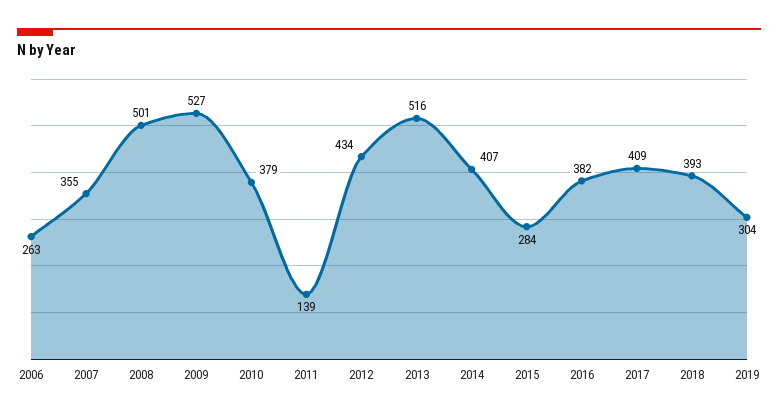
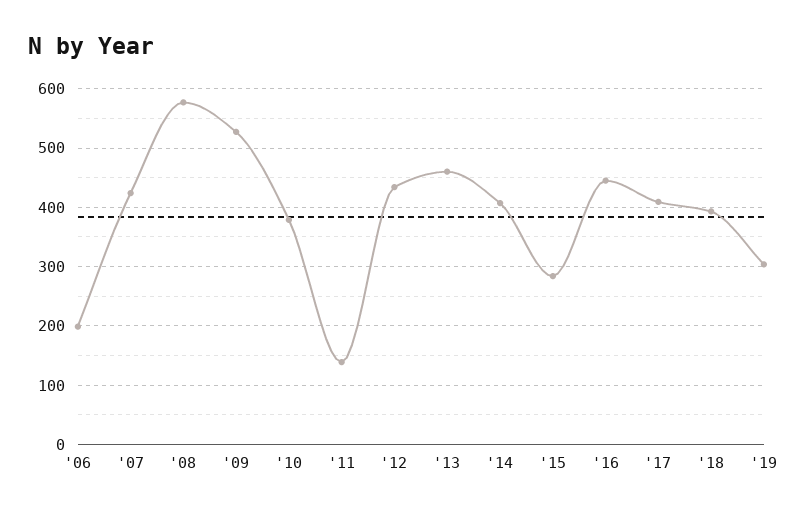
  {
-   "2006": 263,
+   "2006": 200,
-   "2007": 355,
+   "2007": 420,
-   "2008": 501,
+   "2008": 580,
    "2009": 527,
    "2010": 379,
    "2011": 139,
    "2012": 434,
-   "2013": 516,
+   "2013": 460,
    "2014": 407,
    "2015": 284,
-   "2016": 382,
+   "2016": 440,
    "2017": 409,
    "2018": 393,
    "2019": 304
  }

